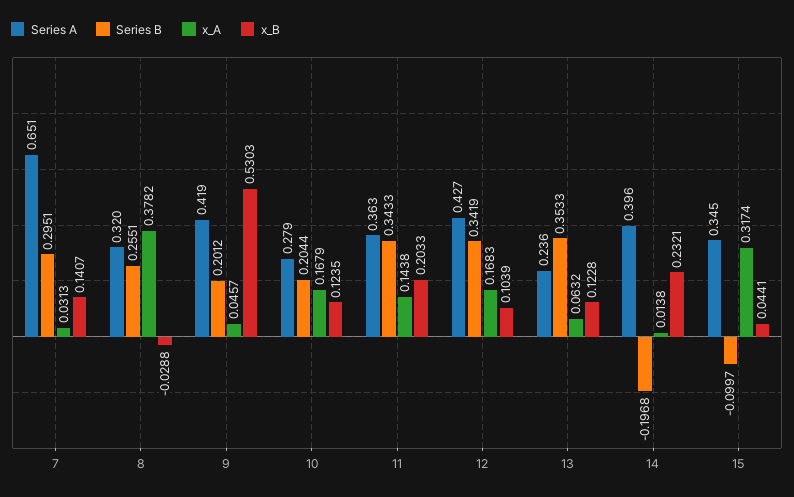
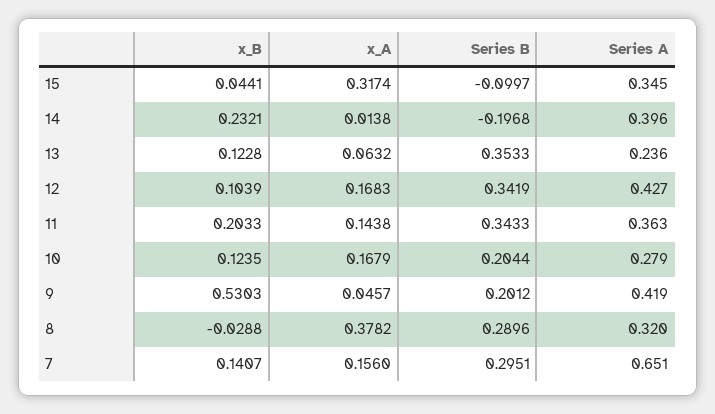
  {
    "Series A": {
      "7": 0.651,
      "8": 0.32,
      "9": 0.419,
      "10": 0.279,
      "11": 0.363,
      "12": 0.427,
      "13": 0.236,
      "14": 0.396,
      "15": 0.345
    },
    "Series B": {
      "7": 0.2951,
-     "8": 0.2551,
+     "8": 0.2896,
      "9": 0.2012,
      "10": 0.2044,
      "11": 0.3433,
      "12": 0.3419,
      "13": 0.3533,
      "14": -0.1968,
      "15": -0.0997
    },
    "x_A": {
-     "7": 0.0313,
+     "7": 0.156,
      "8": 0.3782,
      "9": 0.0457,
      "10": 0.1679,
      "11": 0.1438,
      "12": 0.1683,
      "13": 0.0632,
      "14": 0.0138,
      "15": 0.3174
    },
    "x_B": {
      "7": 0.1407,
      "8": -0.0288,
      "9": 0.5303,
      "10": 0.1235,
      "11": 0.2033,
      "12": 0.1039,
      "13": 0.1228,
      "14": 0.2321,
      "15": 0.0441
    }
  }

